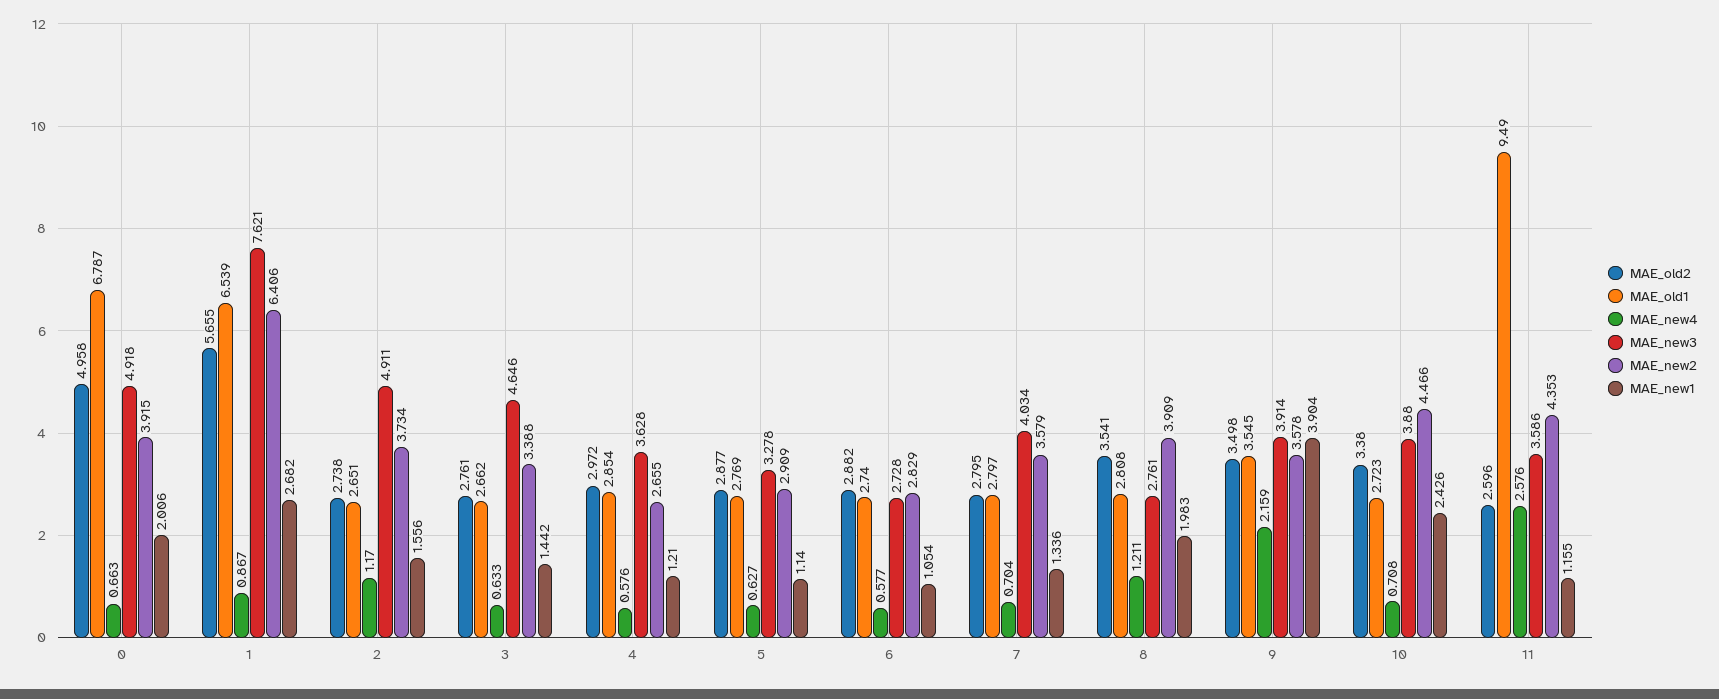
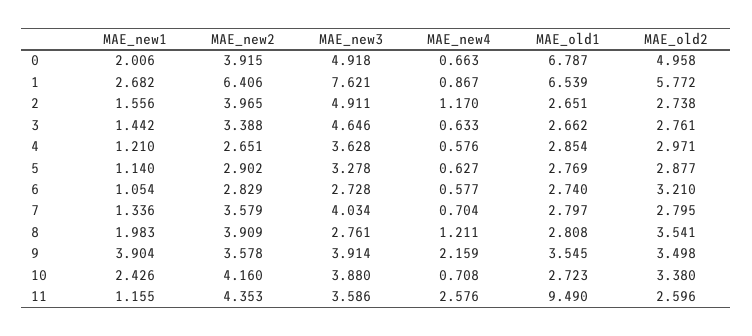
  {
    "MAE_old2": {
      "0": 4.958,
-     "1": 5.655,
+     "1": 5.772,
      "2": 2.738,
      "3": 2.761,
-     "4": 2.972,
+     "4": 2.971,
      "5": 2.877,
-     "6": 2.882,
+     "6": 3.21,
      "7": 2.795,
      "8": 3.541,
      "9": 3.498,
      "10": 3.38,
      "11": 2.596
    },
    "MAE_old1": {
      "0": 6.787,
      "1": 6.539,
      "2": 2.651,
      "3": 2.662,
      "4": 2.854,
      "5": 2.769,
      "6": 2.74,
      "7": 2.797,
      "8": 2.808,
      "9": 3.545,
      "10": 2.723,
      "11": 9.49
    },
    "MAE_new4": {
      "0": 0.663,
      "1": 0.867,
      "2": 1.17,
      "3": 0.633,
      "4": 0.576,
      "5": 0.627,
      "6": 0.577,
      "7": 0.704,
      "8": 1.211,
      "9": 2.159,
      "10": 0.708,
      "11": 2.576
    },
    "MAE_new3": {
      "0": 4.918,
      "1": 7.621,
      "2": 4.911,
      "3": 4.646,
      "4": 3.628,
      "5": 3.278,
      "6": 2.728,
      "7": 4.034,
      "8": 2.761,
      "9": 3.914,
      "10": 3.88,
      "11": 3.586
    },
    "MAE_new2": {
      "0": 3.915,
      "1": 6.406,
-     "2": 3.734,
+     "2": 3.965,
      "3": 3.388,
-     "4": 2.655,
+     "4": 2.651,
-     "5": 2.909,
+     "5": 2.902,
      "6": 2.829,
      "7": 3.579,
      "8": 3.909,
      "9": 3.578,
-     "10": 4.466,
+     "10": 4.16,
      "11": 4.353
    },
    "MAE_new1": {
      "0": 2.006,
      "1": 2.682,
      "2": 1.556,
      "3": 1.442,
      "4": 1.21,
      "5": 1.14,
      "6": 1.054,
      "7": 1.336,
      "8": 1.983,
      "9": 3.904,
      "10": 2.426,
      "11": 1.155
    }
  }

